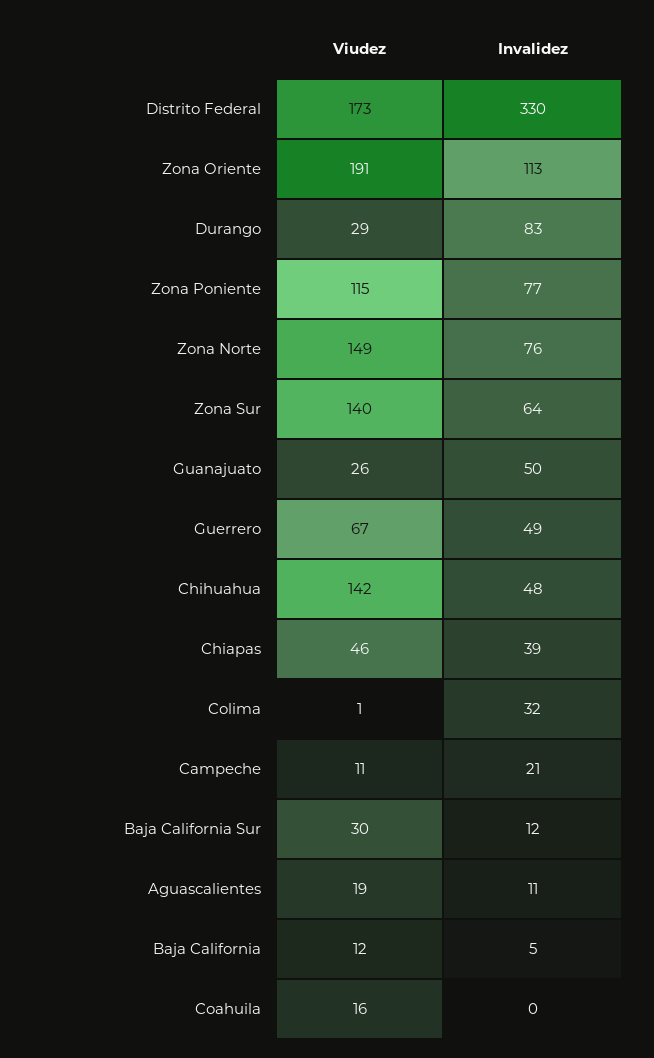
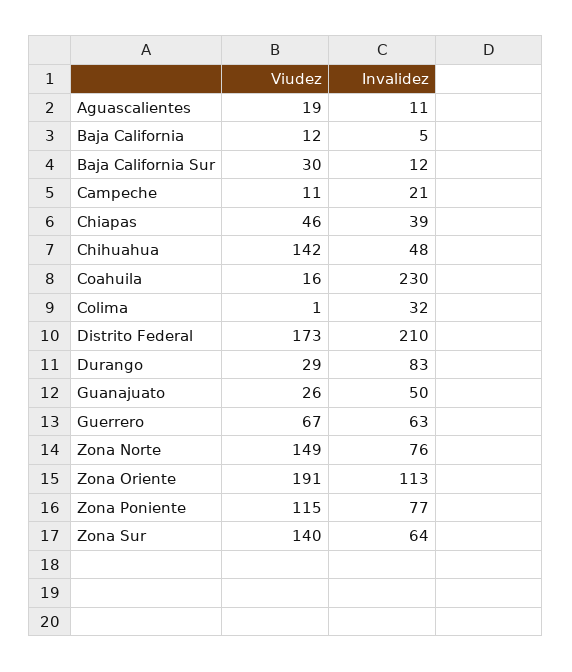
  {
    "Viudez": {
      "Distrito Federal": 173,
      "Zona Oriente": 191,
      "Durango": 29,
      "Zona Poniente": 115,
      "Zona Norte": 149,
      "Zona Sur": 140,
      "Guanajuato": 26,
      "Guerrero": 67,
      "Chihuahua": 142,
      "Chiapas": 46,
      "Colima": 1,
      "Campeche": 11,
      "Baja California Sur": 30,
      "Aguascalientes": 19,
      "Baja California": 12,
      "Coahuila": 16
    },
    "Invalidez": {
-     "Distrito Federal": 330,
+     "Distrito Federal": 210,
      "Zona Oriente": 113,
      "Durango": 83,
      "Zona Poniente": 77,
      "Zona Norte": 76,
      "Zona Sur": 64,
      "Guanajuato": 50,
-     "Guerrero": 49,
+     "Guerrero": 63,
      "Chihuahua": 48,
      "Chiapas": 39,
      "Colima": 32,
      "Campeche": 21,
      "Baja California Sur": 12,
      "Aguascalientes": 11,
      "Baja California": 5,
-     "Coahuila": 0
+     "Coahuila": 230
    }
  }

